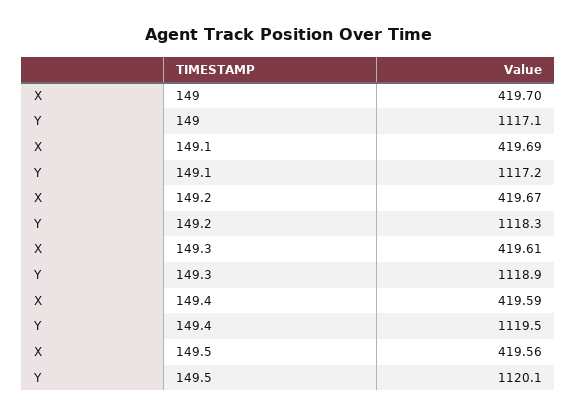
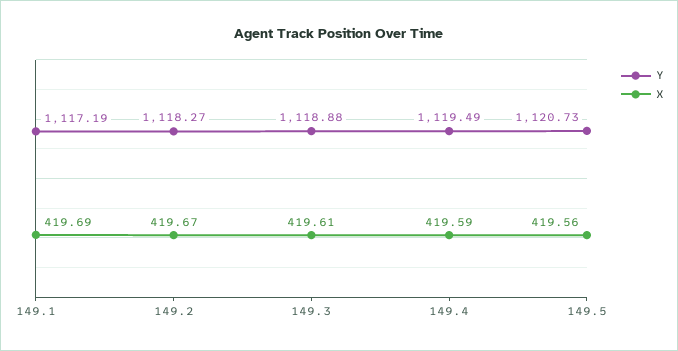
  {
    "X": {
-     "149": 419.7,
      "149.1": 419.69,
      "149.2": 419.67,
      "149.3": 419.61,
      "149.4": 419.59,
      "149.5": 419.56
    },
    "Y": {
-     "149": 1117.1,
      "149.1": 1117.19,
      "149.2": 1118.27,
      "149.3": 1118.88,
      "149.4": 1119.49,
-     "149.5": 1120.1
+     "149.5": 1120.73
    }
  }

